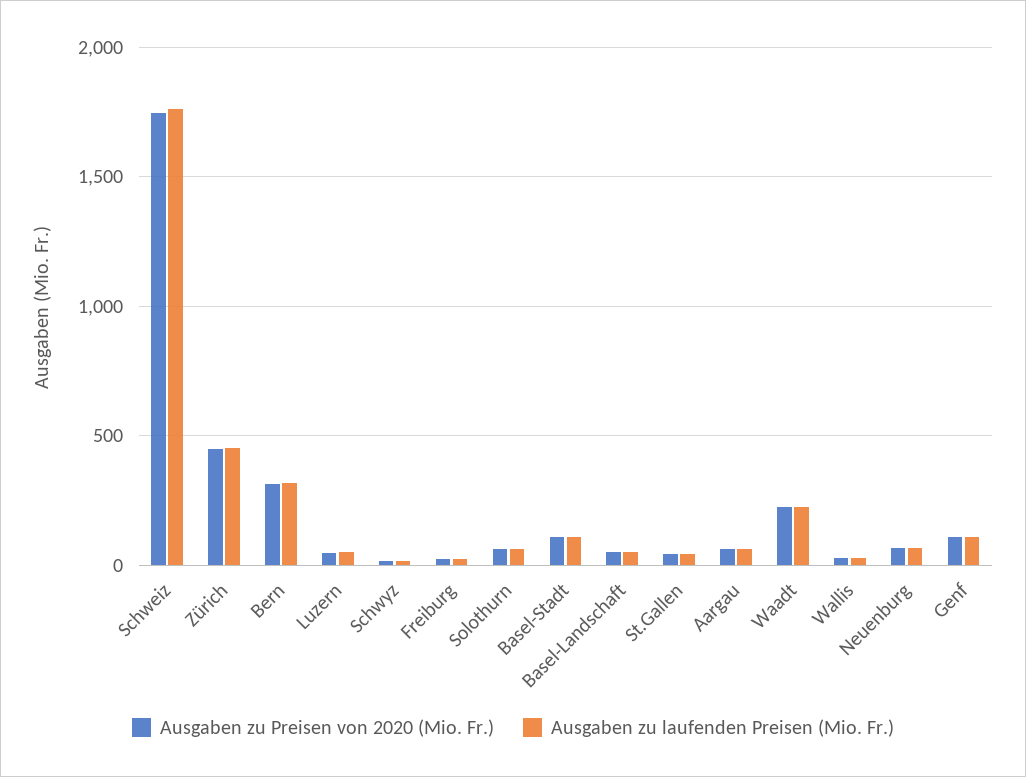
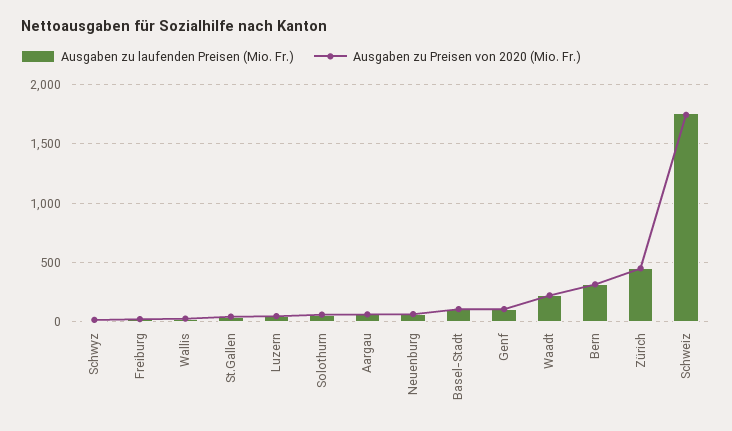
  {
    "Ausgaben zu Preisen von 2020 (Mio. Fr.)": {
      "Schweiz": 1750,
      "Zürich": 450,
      "Bern": 300,
      "Luzern": 50,
      "Schwyz": 0,
      "Freiburg": 50,
      "Solothurn": 50,
      "Basel-Stadt": 100,
-     "Basel-Landschaft": 50,
      "St.Gallen": 50,
      "Aargau": 50,
      "Waadt": 200,
      "Wallis": 50,
      "Neuenburg": 50,
      "Genf": 100
    },
    "Ausgaben zu laufenden Preisen (Mio. Fr.)": {
      "Schweiz": 1750,
      "Zürich": 450,
      "Bern": 300,
      "Luzern": 50,
      "Schwyz": 0,
      "Freiburg": 50,
      "Solothurn": 50,
      "Basel-Stadt": 100,
-     "Basel-Landschaft": 50,
      "St.Gallen": 50,
      "Aargau": 50,
      "Waadt": 250,
      "Wallis": 50,
      "Neuenburg": 50,
      "Genf": 100
    }
  }

